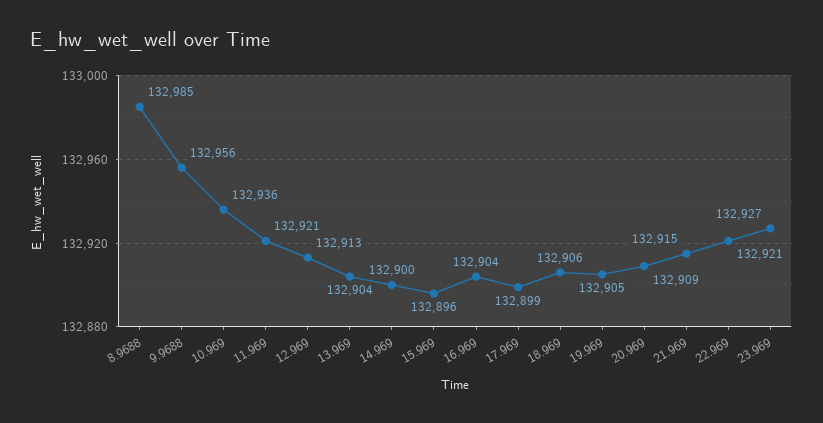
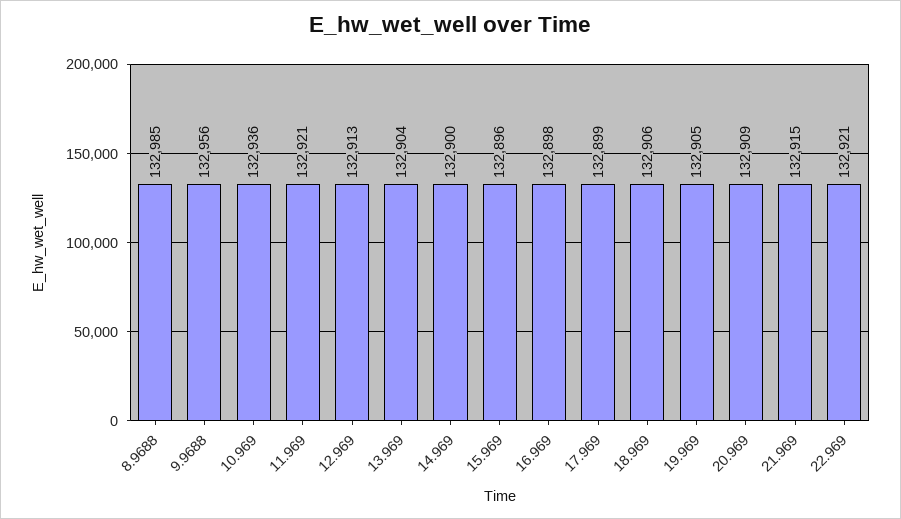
  {
    "8.9688": 132985,
    "9.9688": 132956,
    "10.969": 132936,
    "11.969": 132921,
    "12.969": 132913,
    "13.969": 132904,
    "14.969": 132900,
    "15.969": 132896,
-   "16.969": 132904,
+   "16.969": 132898,
    "17.969": 132899,
    "18.969": 132906,
    "19.969": 132905,
    "20.969": 132909,
    "21.969": 132915,
-   "22.969": 132921,
+   "22.969": 132921
-   "23.969": 132927
  }

